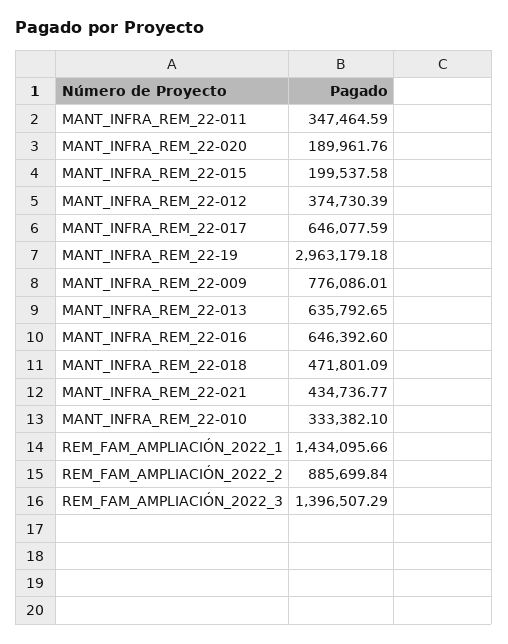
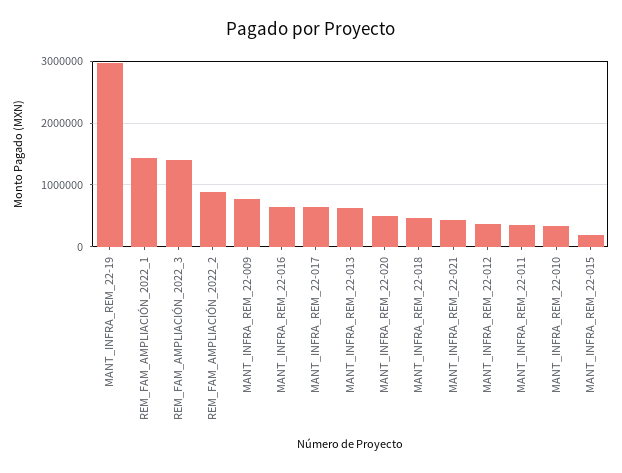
  {
    "MANT_INFRA_REM_22-011": 347464.59,
-   "MANT_INFRA_REM_22-020": 189961.76,
+   "MANT_INFRA_REM_22-020": 500000,
    "MANT_INFRA_REM_22-015": 199537.58,
    "MANT_INFRA_REM_22-012": 374730.39,
    "MANT_INFRA_REM_22-017": 646077.59,
    "MANT_INFRA_REM_22-19": 2963179.18,
    "MANT_INFRA_REM_22-009": 776086.01,
    "MANT_INFRA_REM_22-013": 635792.65,
    "MANT_INFRA_REM_22-016": 646392.6,
    "MANT_INFRA_REM_22-018": 471801.09,
    "MANT_INFRA_REM_22-021": 434736.77,
    "MANT_INFRA_REM_22-010": 333382.1,
    "REM_FAM_AMPLIACIÓN_2022_1": 1434095.66,
    "REM_FAM_AMPLIACIÓN_2022_2": 885699.84,
    "REM_FAM_AMPLIACIÓN_2022_3": 1396507.29
  }

